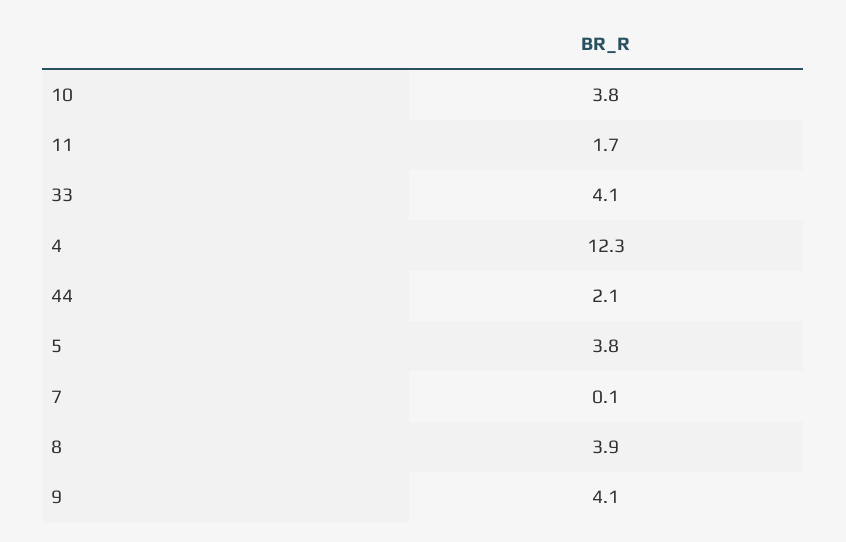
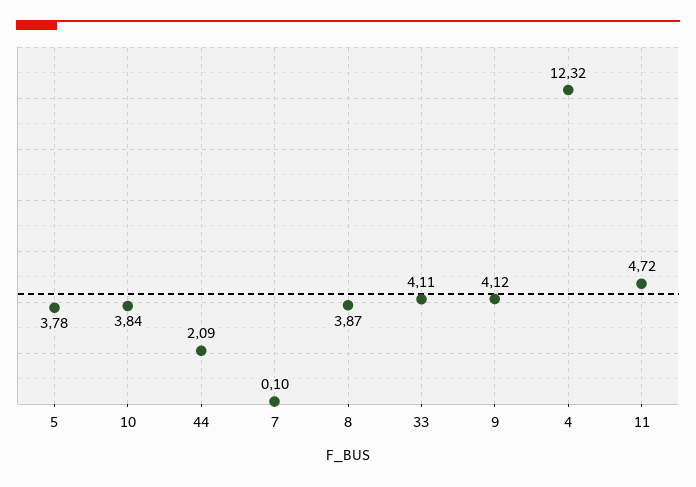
  {
    "10": 3.84,
-   "11": 1.7,
+   "11": 4.72,
    "33": 4.11,
    "4": 12.32,
    "44": 2.09,
    "5": 3.78,
    "7": 0.1,
    "8": 3.87,
    "9": 4.12
  }

